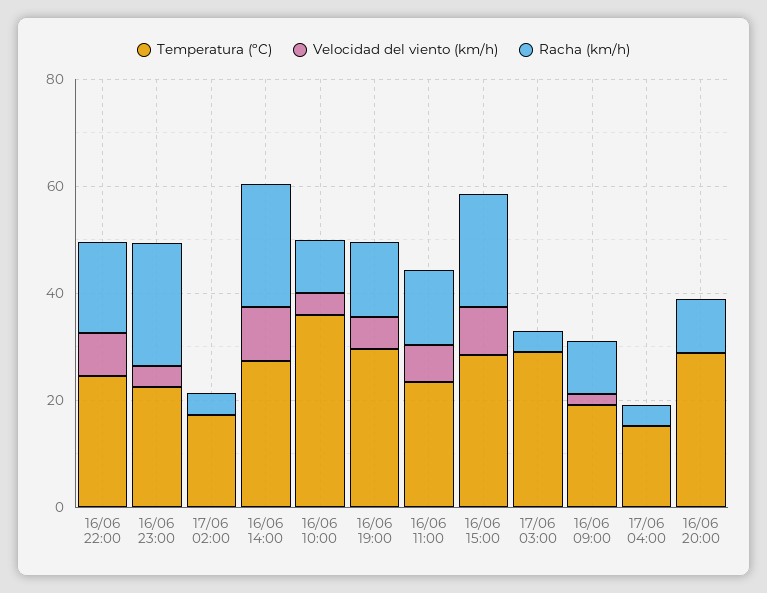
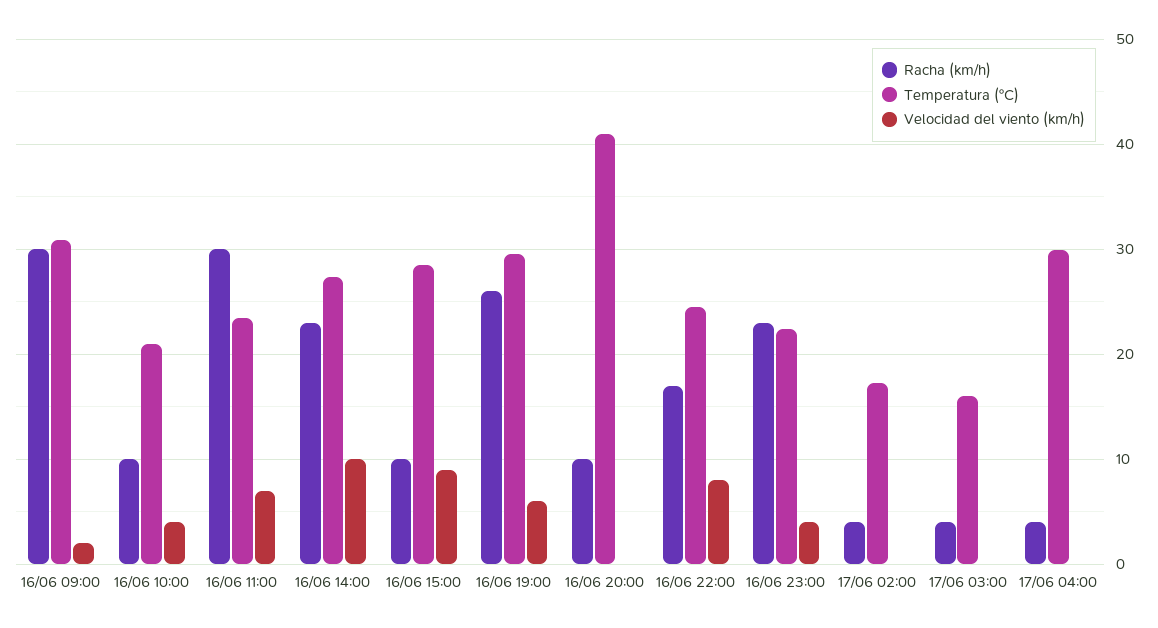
  {
    "Temperatura (ºC)": {
      "16/06 22:00": 25,
      "16/06 23:00": 22,
      "17/06 02:00": 17,
      "16/06 14:00": 27,
-     "16/06 10:00": 35,
+     "16/06 10:00": 21,
      "16/06 19:00": 30,
      "16/06 11:00": 23,
      "16/06 15:00": 29,
-     "17/06 03:00": 30,
+     "17/06 03:00": 16,
-     "16/06 09:00": 20,
+     "16/06 09:00": 31,
-     "17/06 04:00": 15,
+     "17/06 04:00": 30,
-     "16/06 20:00": 30
+     "16/06 20:00": 41
    },
    "Velocidad del viento (km/h)": {
      "16/06 22:00": 8,
      "16/06 23:00": 4,
      "17/06 02:00": 0,
      "16/06 14:00": 10,
      "16/06 10:00": 4,
      "16/06 19:00": 6,
      "16/06 11:00": 7,
      "16/06 15:00": 9,
      "17/06 03:00": 0,
      "16/06 09:00": 2,
      "17/06 04:00": 0,
      "16/06 20:00": 0
    },
    "Racha (km/h)": {
      "16/06 22:00": 17,
      "16/06 23:00": 23,
      "17/06 02:00": 4,
      "16/06 14:00": 23,
      "16/06 10:00": 10,
-     "16/06 19:00": 15,
+     "16/06 19:00": 26,
-     "16/06 11:00": 15,
+     "16/06 11:00": 30,
-     "16/06 15:00": 20,
+     "16/06 15:00": 10,
      "17/06 03:00": 4,
-     "16/06 09:00": 10,
+     "16/06 09:00": 30,
      "17/06 04:00": 4,
      "16/06 20:00": 10
    }
  }

